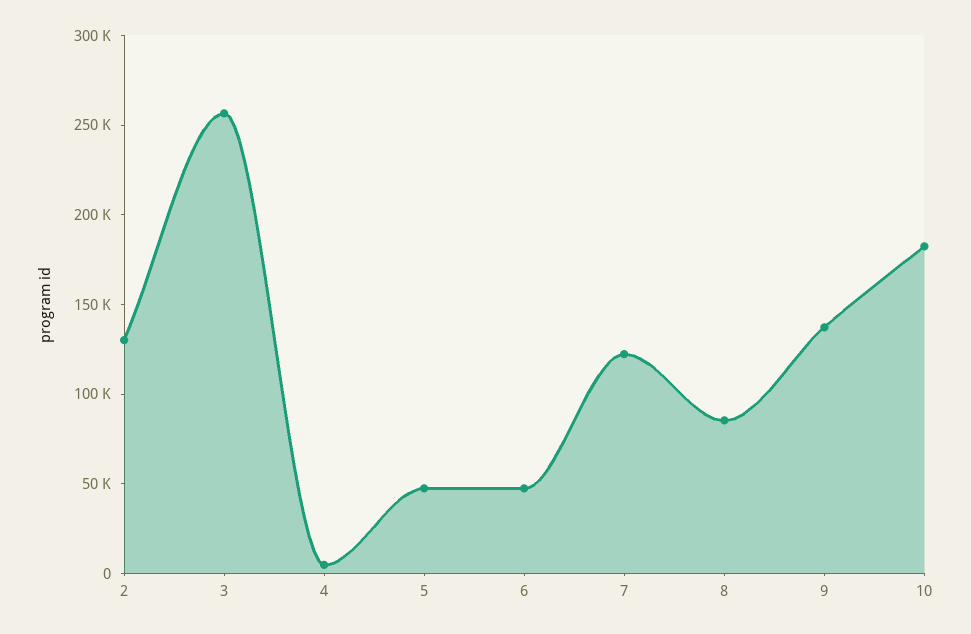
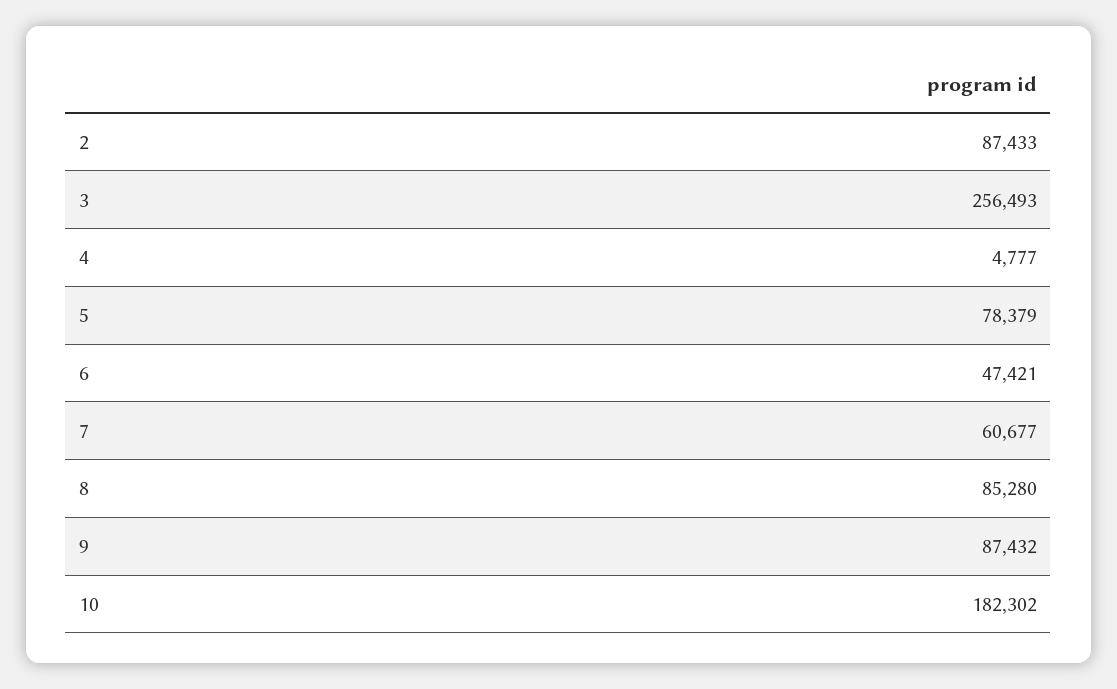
  {
-   "2": 130000,
+   "2": 87433,
    "3": 256493,
    "4": 4777,
-   "5": 50000,
+   "5": 78379,
    "6": 47421,
-   "7": 120000,
+   "7": 60677,
    "8": 85280,
-   "9": 140000,
+   "9": 87432,
    "10": 182302
  }

